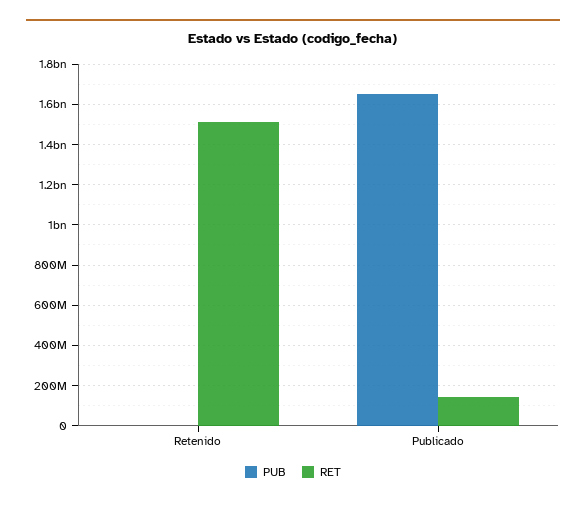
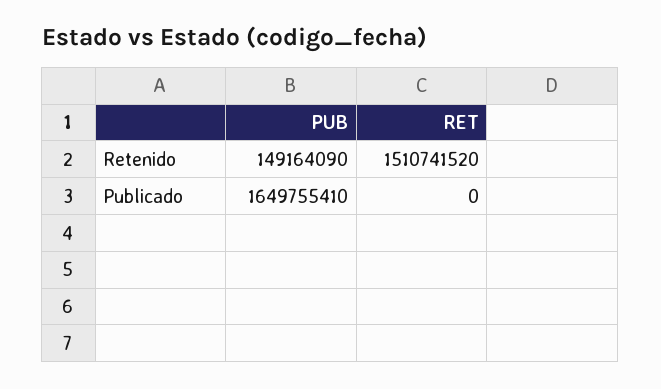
  {
    "PUB": {
-     "Retenido": 0,
+     "Retenido": 149164090,
      "Publicado": 1649755410
    },
    "RET": {
      "Retenido": 1510741520,
-     "Publicado": 150000000
+     "Publicado": 0
    }
  }

